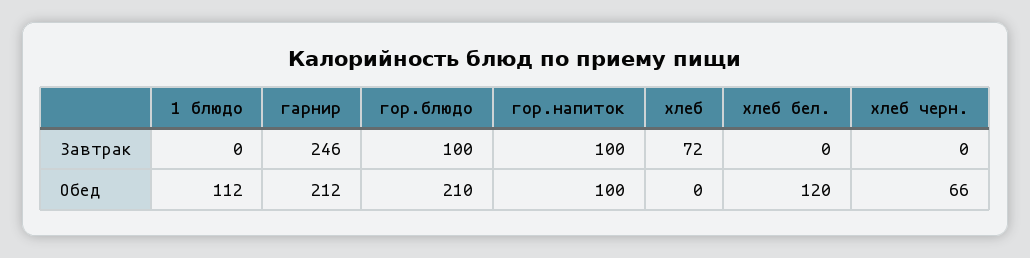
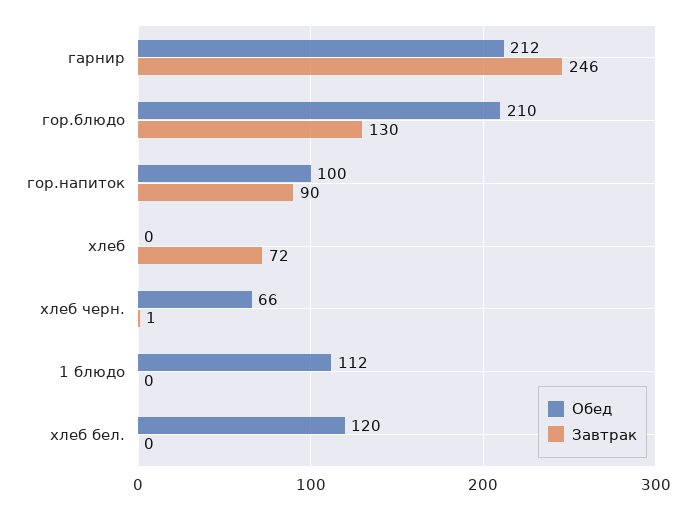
  {
    "Завтрак": {
      "1 блюдо": 0,
      "гарнир": 246,
-     "гор.блюдо": 100,
+     "гор.блюдо": 130,
-     "гор.напиток": 100,
+     "гор.напиток": 90,
      "хлеб": 72,
      "хлеб бел.": 0,
-     "хлеб черн.": 0
+     "хлеб черн.": 1
    },
    "Обед": {
      "1 блюдо": 112,
      "гарнир": 212,
      "гор.блюдо": 210,
      "гор.напиток": 100,
      "хлеб": 0,
      "хлеб бел.": 120,
      "хлеб черн.": 66
    }
  }

